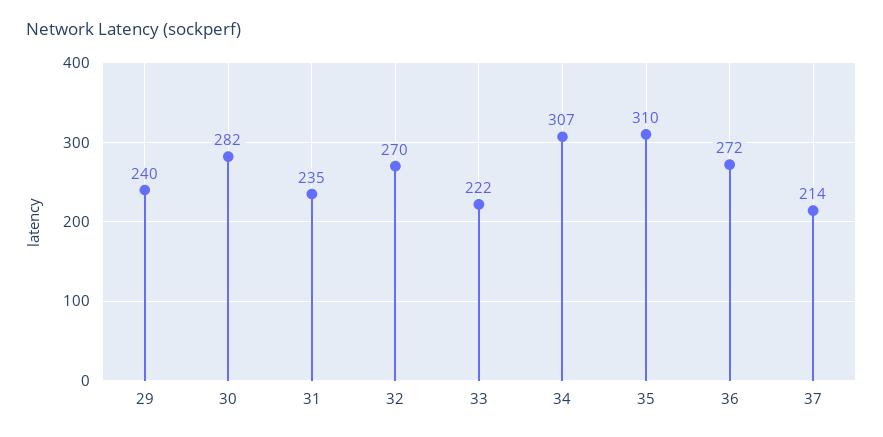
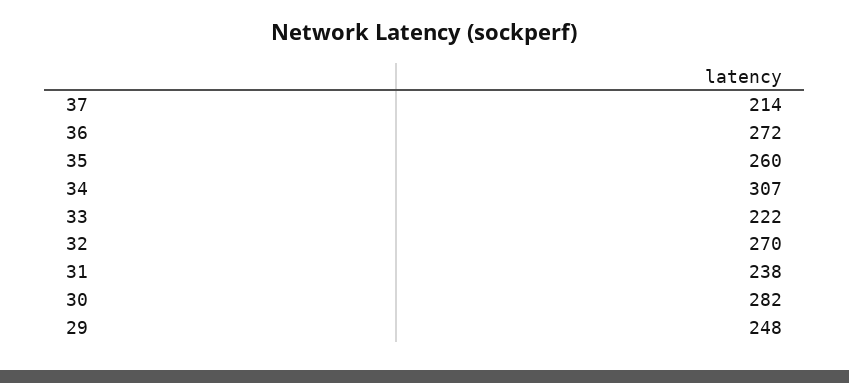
  {
-   "29": 240,
+   "29": 248,
    "30": 282,
-   "31": 235,
+   "31": 238,
    "32": 270,
    "33": 222,
    "34": 307,
-   "35": 310,
+   "35": 260,
    "36": 272,
    "37": 214
  }

